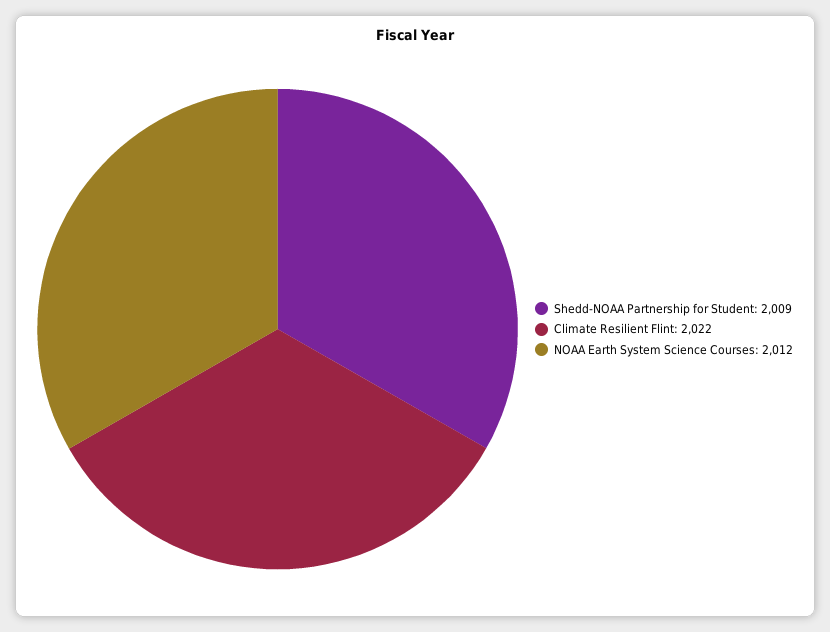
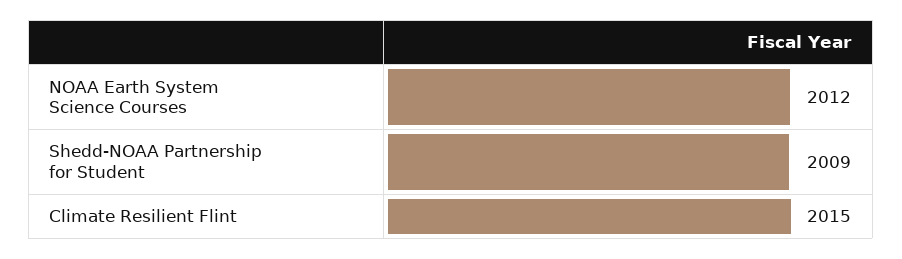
  {
    "Shedd-NOAA Partnership for Student": 2009,
-   "Climate Resilient Flint": 2022,
+   "Climate Resilient Flint": 2015,
    "NOAA Earth System Science Courses": 2012
  }

